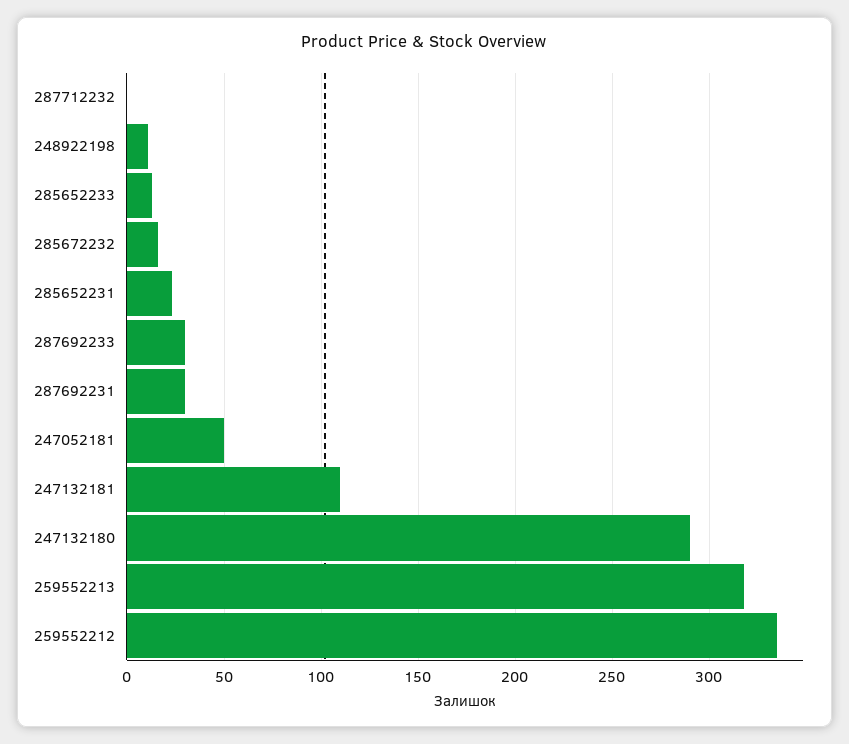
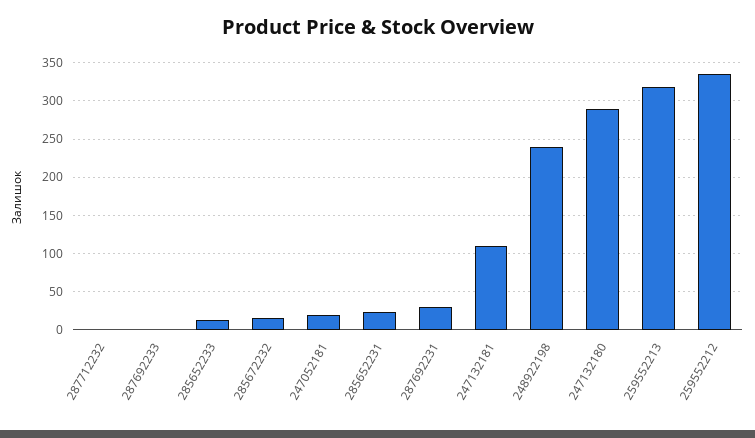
  {
    "287712232": 0,
-   "248922198": 10,
+   "248922198": 240,
    "285652233": 15,
    "285672232": 15,
    "285652231": 25,
-   "287692233": 30,
+   "287692233": 0,
    "287692231": 30,
-   "247052181": 50,
+   "247052181": 20,
    "247132181": 110,
    "247132180": 290,
    "259552213": 320,
    "259552212": 335
  }

